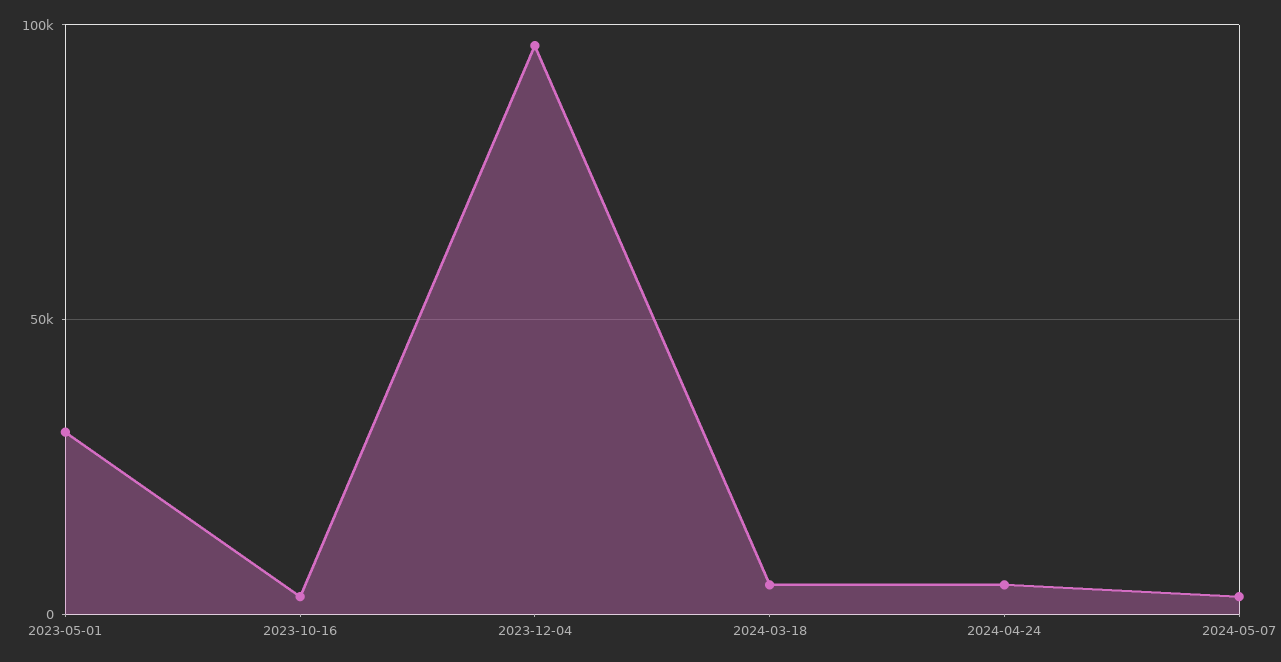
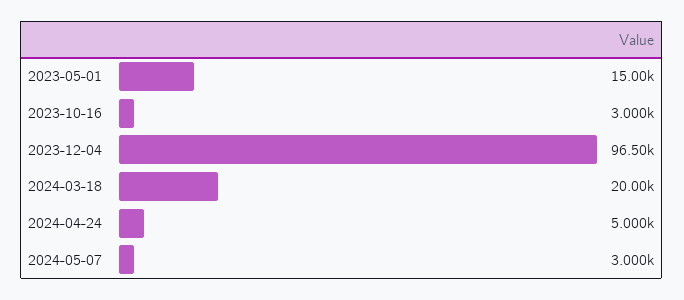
  {
-   "2023-05-01": 30000,
+   "2023-05-01": 15000,
    "2023-10-16": 3000,
    "2023-12-04": 96500,
-   "2024-03-18": 5000,
+   "2024-03-18": 20000,
    "2024-04-24": 5000,
    "2024-05-07": 3000
  }

